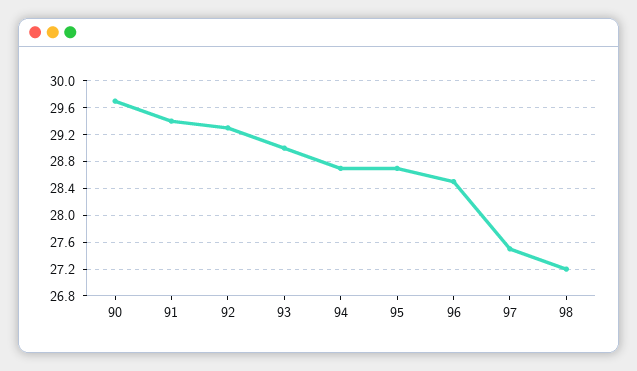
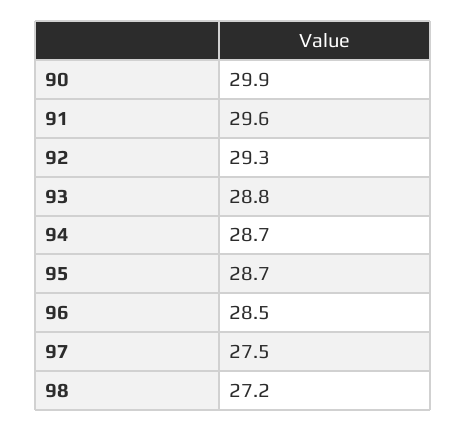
  {
-   "90": 29.7,
+   "90": 29.9,
-   "91": 29.4,
+   "91": 29.6,
    "92": 29.3,
-   "93": 29,
+   "93": 28.8,
    "94": 28.7,
    "95": 28.7,
    "96": 28.5,
    "97": 27.5,
    "98": 27.2
  }

